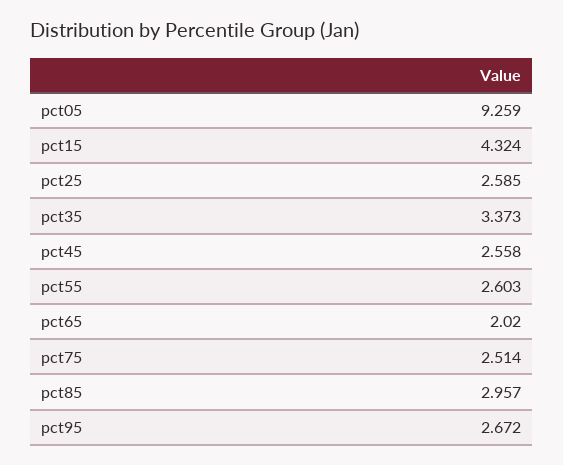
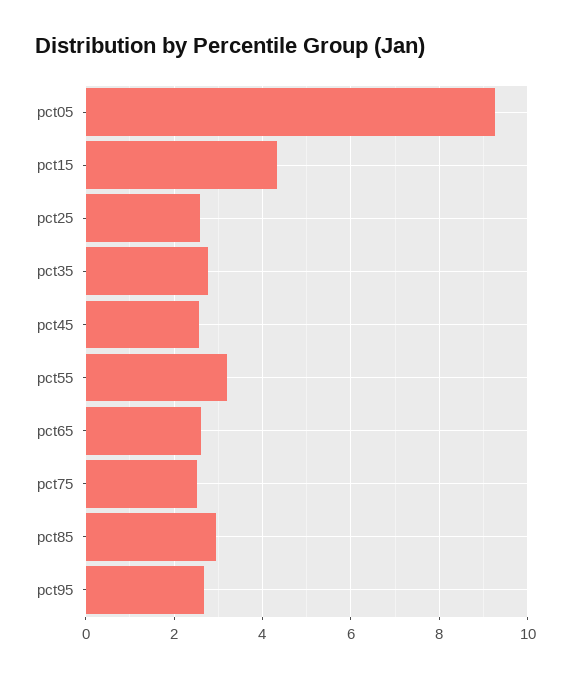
  {
    "pct05": 9.259,
    "pct15": 4.324,
    "pct25": 2.585,
-   "pct35": 3.373,
+   "pct35": 2.8,
    "pct45": 2.558,
-   "pct55": 2.603,
+   "pct55": 3.2,
-   "pct65": 2.02,
+   "pct65": 2.6,
    "pct75": 2.514,
    "pct85": 2.957,
    "pct95": 2.672
  }

